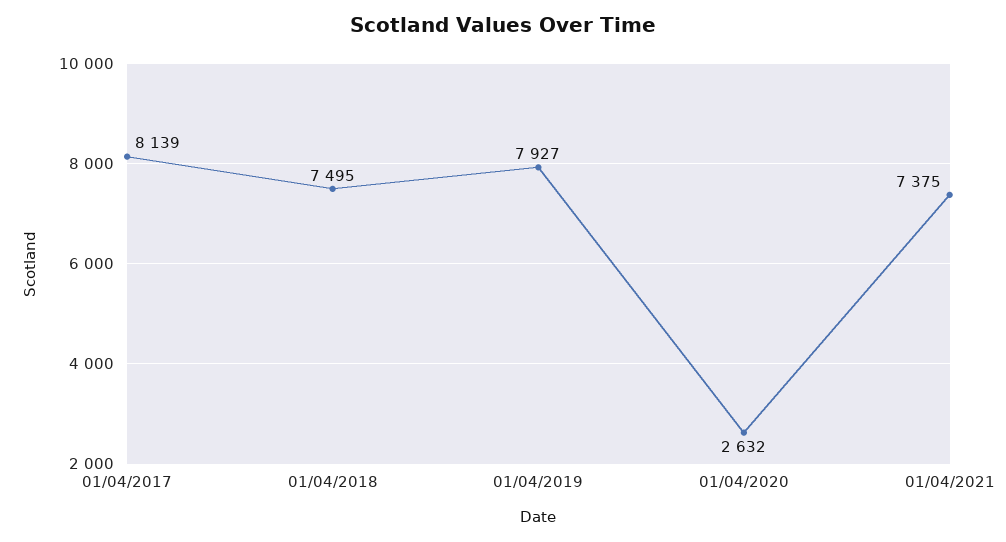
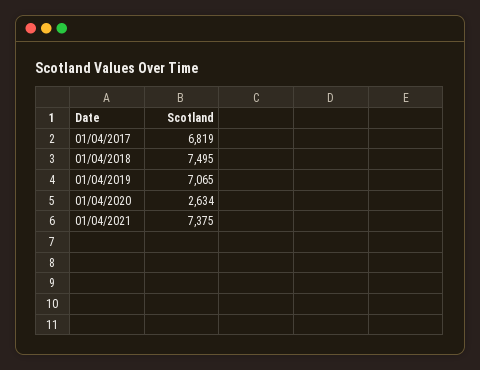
  {
-   "01/04/2017": 8139,
+   "01/04/2017": 6819,
    "01/04/2018": 7495,
-   "01/04/2019": 7927,
+   "01/04/2019": 7065,
-   "01/04/2020": 2632,
+   "01/04/2020": 2634,
    "01/04/2021": 7375
  }

